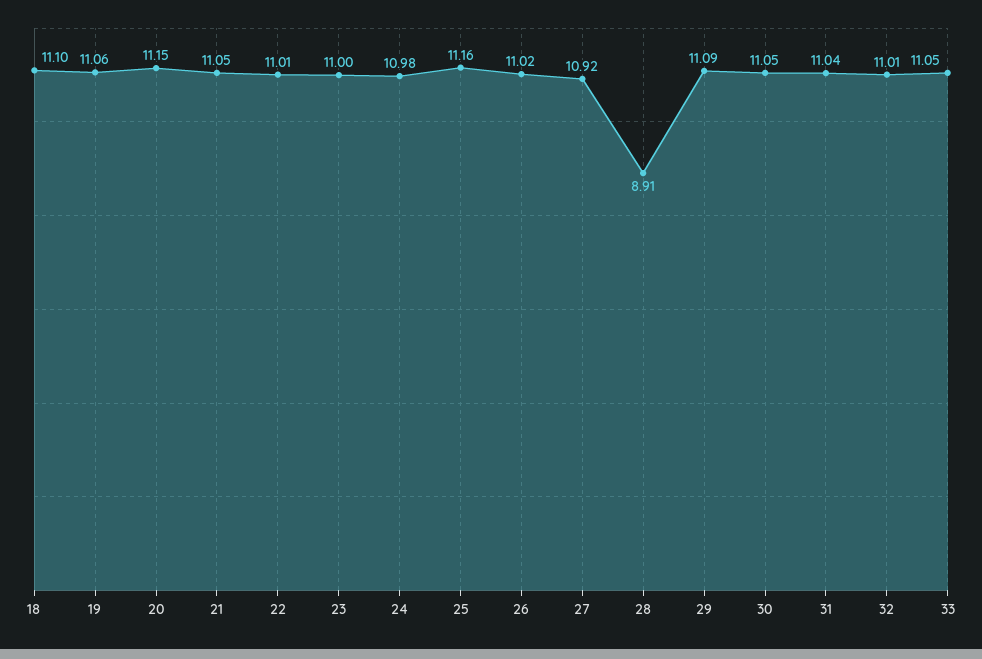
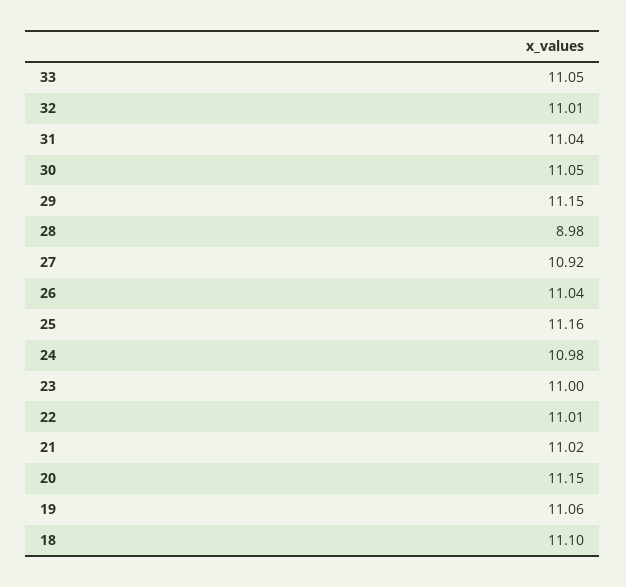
  {
    "18": 11.1,
    "19": 11.06,
    "20": 11.15,
-   "21": 11.05,
+   "21": 11.02,
    "22": 11.01,
    "23": 11,
    "24": 10.98,
    "25": 11.16,
-   "26": 11.02,
+   "26": 11.04,
    "27": 10.92,
-   "28": 8.91,
+   "28": 8.98,
-   "29": 11.09,
+   "29": 11.15,
    "30": 11.05,
    "31": 11.04,
    "32": 11.01,
    "33": 11.05
  }

